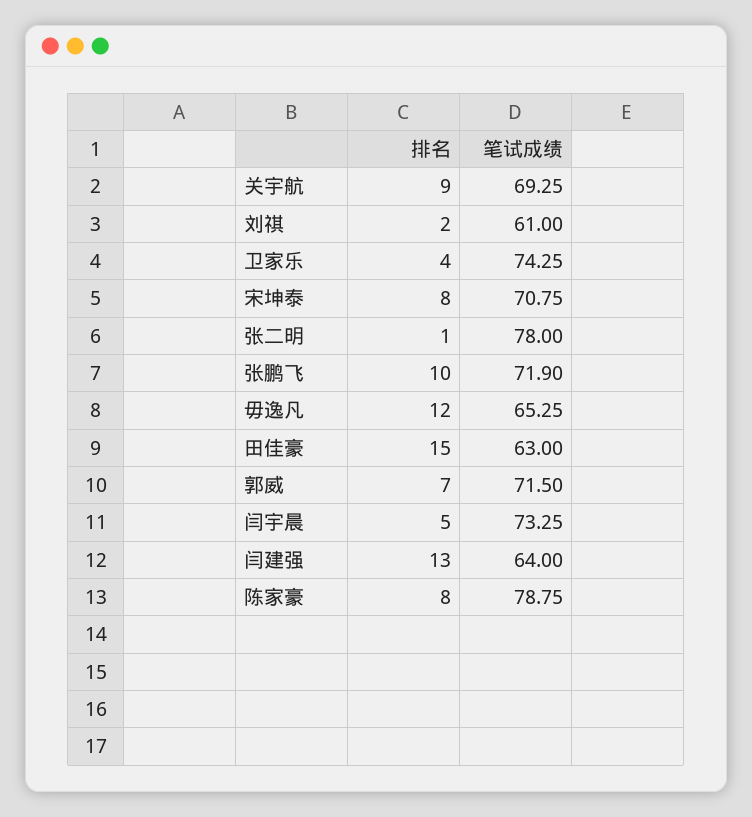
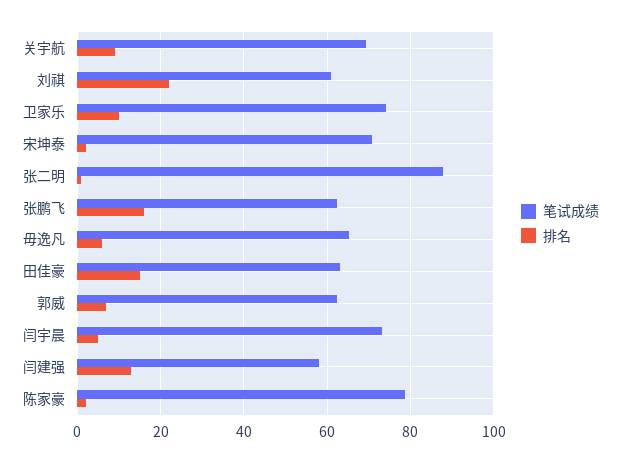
  {
    "排名": {
      "关宇航": 9,
-     "刘祺": 2,
+     "刘祺": 22,
-     "卫家乐": 4,
+     "卫家乐": 10,
-     "宋坤泰": 8,
+     "宋坤泰": 2,
      "张二明": 1,
-     "张鹏飞": 10,
+     "张鹏飞": 16,
-     "毋逸凡": 12,
+     "毋逸凡": 6,
      "田佳豪": 15,
      "郭威": 7,
      "闫宇晨": 5,
      "闫建强": 13,
-     "陈家豪": 8
+     "陈家豪": 2
    },
    "笔试成绩": {
      "关宇航": 69.25,
      "刘祺": 61,
      "卫家乐": 74.25,
      "宋坤泰": 70.75,
-     "张二明": 78,
+     "张二明": 88,
-     "张鹏飞": 71.9,
+     "张鹏飞": 62,
      "毋逸凡": 65.25,
      "田佳豪": 63,
-     "郭威": 71.5,
+     "郭威": 62,
      "闫宇晨": 73.25,
-     "闫建强": 64,
+     "闫建强": 58,
      "陈家豪": 78.75
    }
  }

